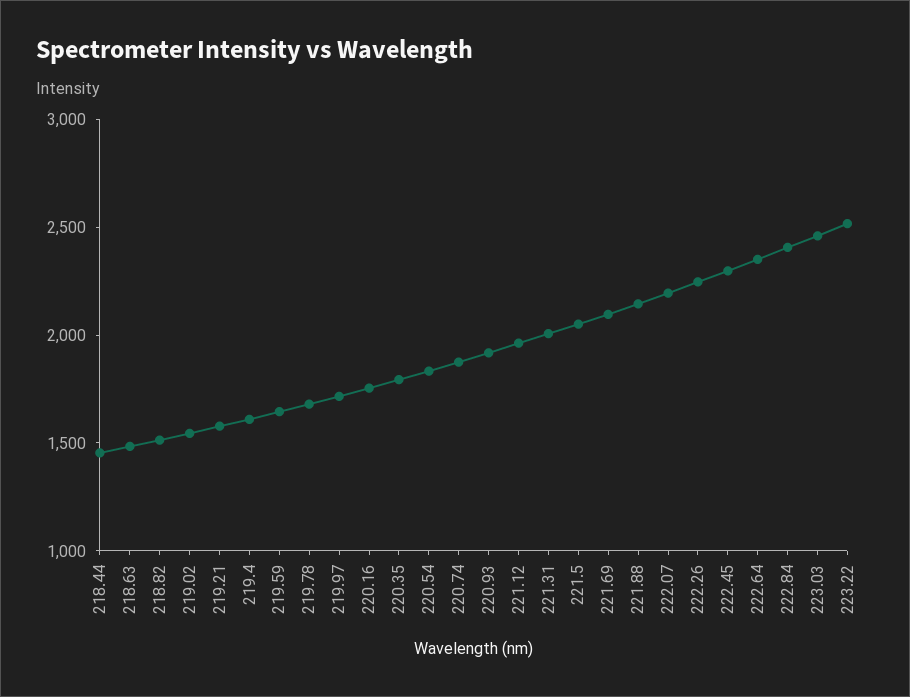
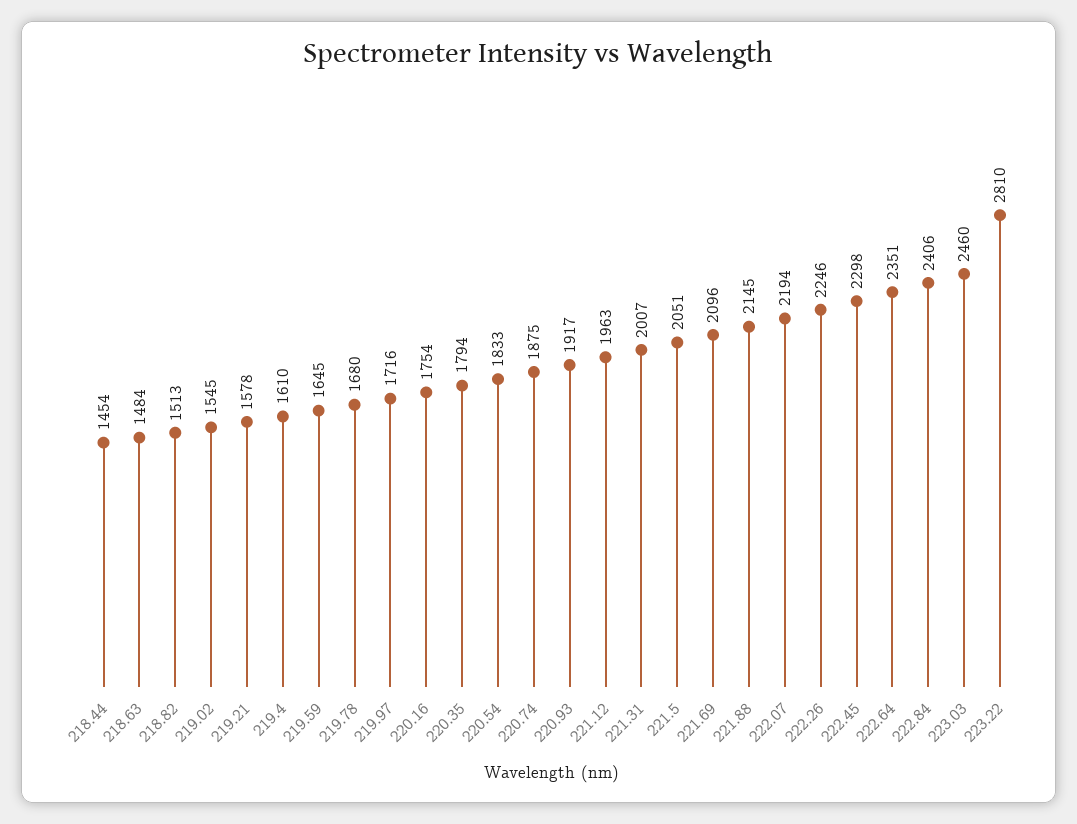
  {
    "218.44": 1454,
    "218.63": 1484,
    "218.82": 1513,
    "219.02": 1545,
    "219.21": 1578,
    "219.4": 1610,
    "219.59": 1645,
    "219.78": 1680,
    "219.97": 1716,
    "220.16": 1754,
    "220.35": 1794,
    "220.54": 1833,
    "220.74": 1875,
    "220.93": 1917,
    "221.12": 1963,
    "221.31": 2007,
    "221.5": 2051,
    "221.69": 2096,
    "221.88": 2145,
    "222.07": 2194,
    "222.26": 2246,
    "222.45": 2298,
    "222.64": 2351,
    "222.84": 2406,
    "223.03": 2460,
-   "223.22": 2500
+   "223.22": 2810
  }

